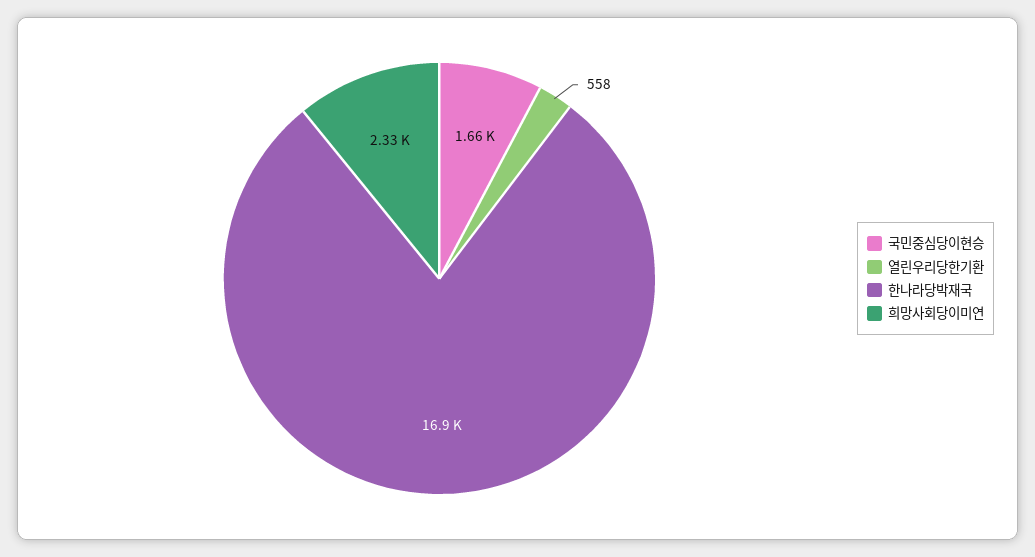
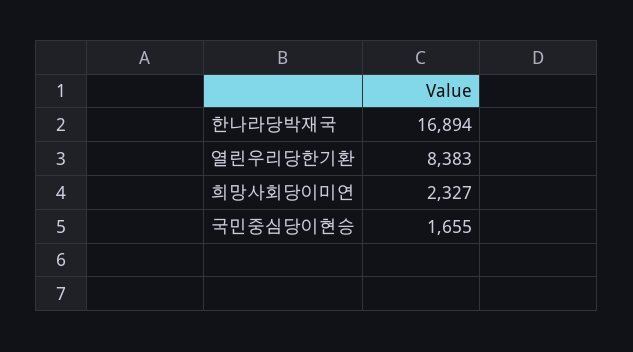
  {
    "국민중심당이현승": 1655,
-   "열린우리당한기환": 558,
+   "열린우리당한기환": 8383,
    "한나라당박재국": 16894,
    "희망사회당이미연": 2327
  }

